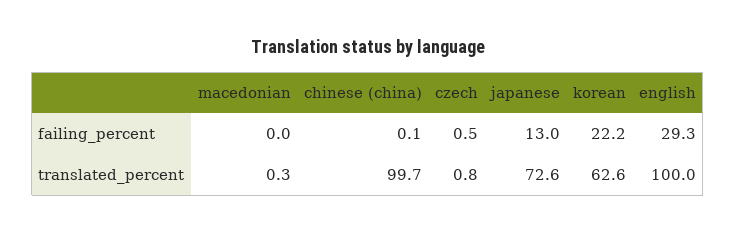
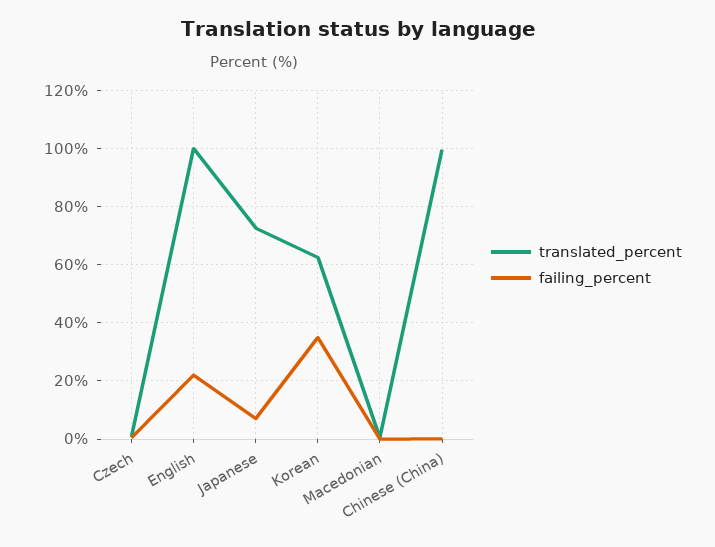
  {
    "failing_percent": {
      "macedonian": 0,
      "chinese (china)": 0.1,
      "czech": 0.5,
-     "japanese": 13,
+     "japanese": 7.5,
-     "korean": 22.2,
+     "korean": 35,
-     "english": 29.3
+     "english": 22.5
    },
    "translated_percent": {
      "macedonian": 0.3,
      "chinese (china)": 99.7,
      "czech": 0.8,
      "japanese": 72.6,
      "korean": 62.6,
      "english": 100
    }
  }

